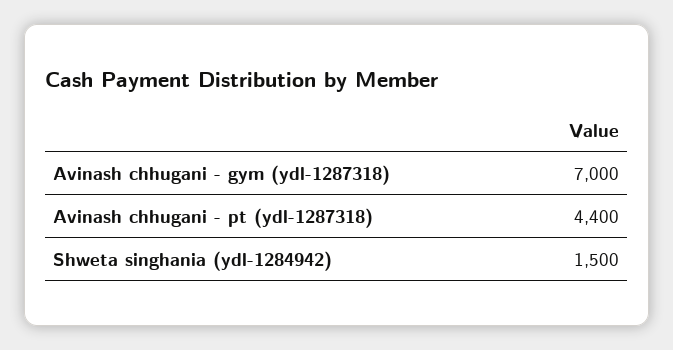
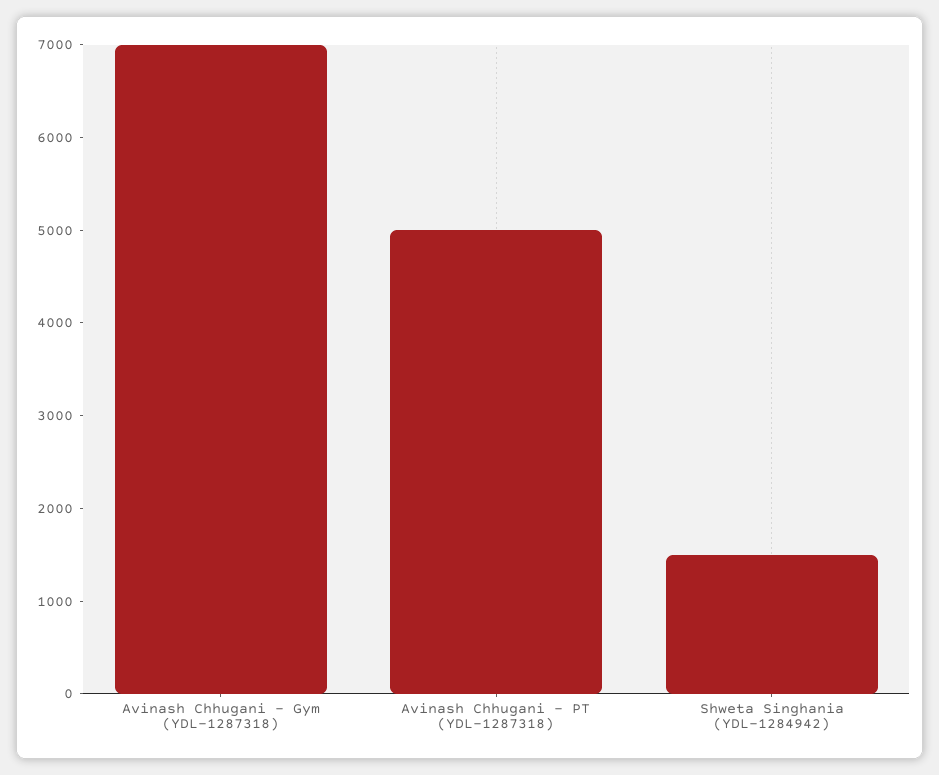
  {
    "Avinash chhugani - gym (ydl-1287318)": 7000,
-   "Avinash chhugani - pt (ydl-1287318)": 4400,
+   "Avinash chhugani - pt (ydl-1287318)": 5000,
    "Shweta singhania (ydl-1284942)": 1500
  }

